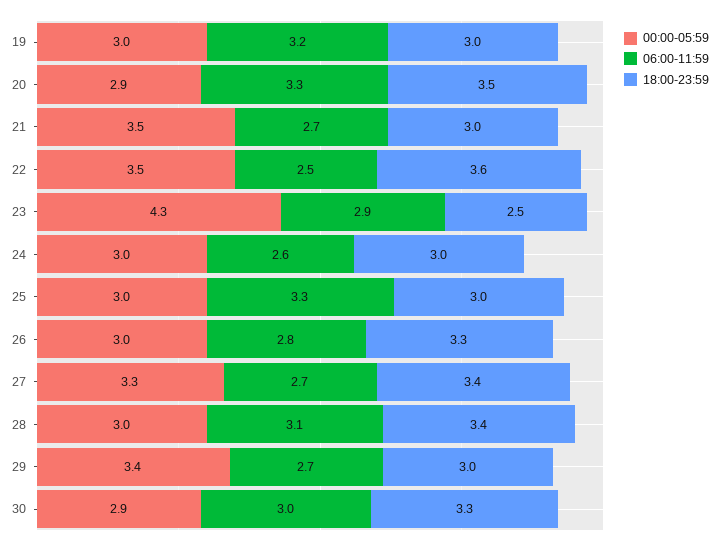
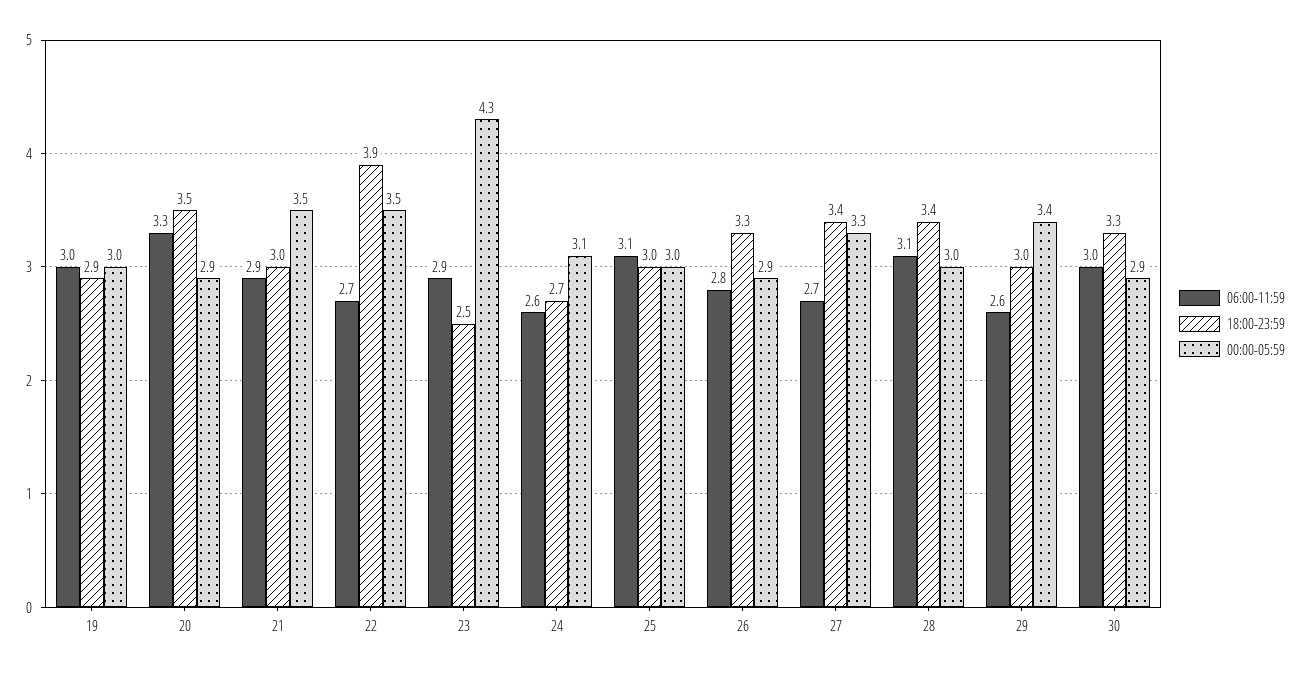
  {
    "00:00-05:59": {
      "19": 3,
      "20": 2.9,
      "21": 3.5,
      "22": 3.5,
      "23": 4.3,
-     "24": 3,
+     "24": 3.1,
      "25": 3,
-     "26": 3,
+     "26": 2.9,
      "27": 3.3,
      "28": 3,
      "29": 3.4,
      "30": 2.9
    },
    "06:00-11:59": {
-     "19": 3.2,
+     "19": 3,
      "20": 3.3,
-     "21": 2.7,
+     "21": 2.9,
-     "22": 2.5,
+     "22": 2.7,
      "23": 2.9,
      "24": 2.6,
-     "25": 3.3,
+     "25": 3.1,
      "26": 2.8,
      "27": 2.7,
      "28": 3.1,
-     "29": 2.7,
+     "29": 2.6,
      "30": 3
    },
    "18:00-23:59": {
-     "19": 3,
+     "19": 2.9,
      "20": 3.5,
      "21": 3,
-     "22": 3.6,
+     "22": 3.9,
      "23": 2.5,
-     "24": 3,
+     "24": 2.7,
      "25": 3,
      "26": 3.3,
      "27": 3.4,
      "28": 3.4,
      "29": 3,
      "30": 3.3
    }
  }

